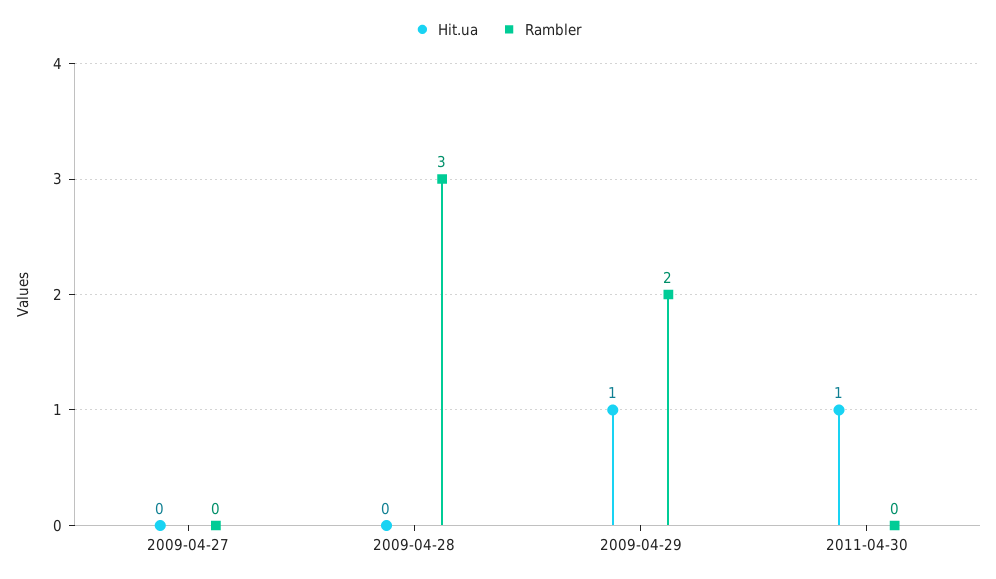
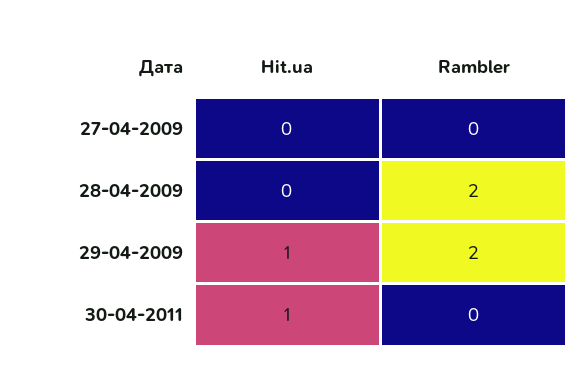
  {
    "Hit.ua": {
      "2009-04-27": 0,
      "2009-04-28": 0,
      "2009-04-29": 1,
      "2011-04-30": 1
    },
    "Rambler": {
      "2009-04-27": 0,
-     "2009-04-28": 3,
+     "2009-04-28": 2,
      "2009-04-29": 2,
      "2011-04-30": 0
    }
  }

